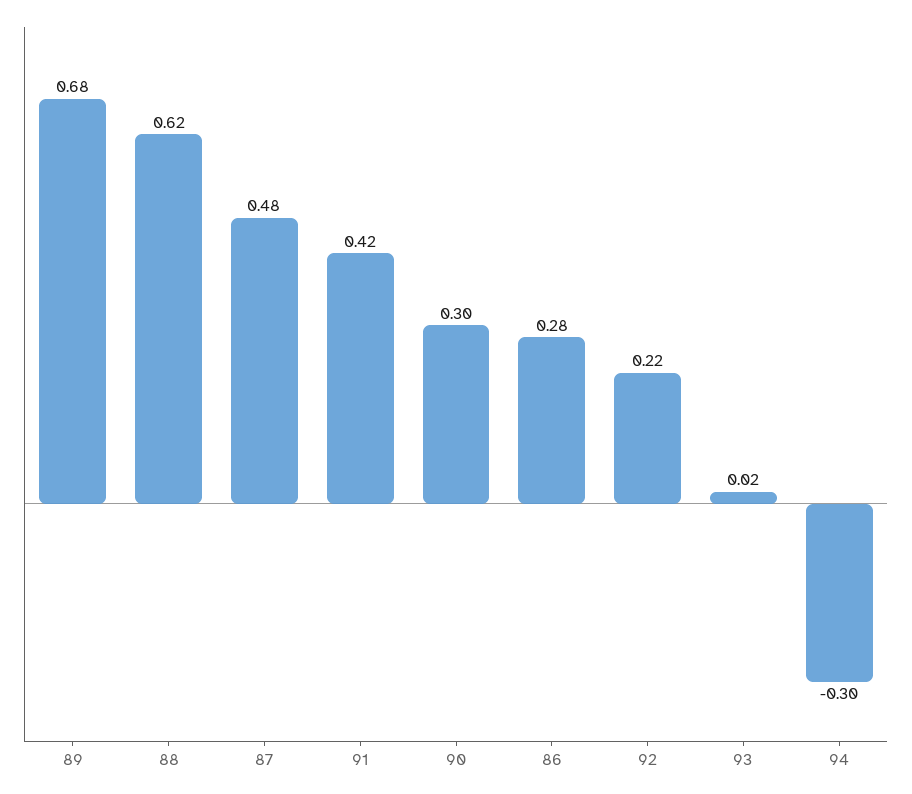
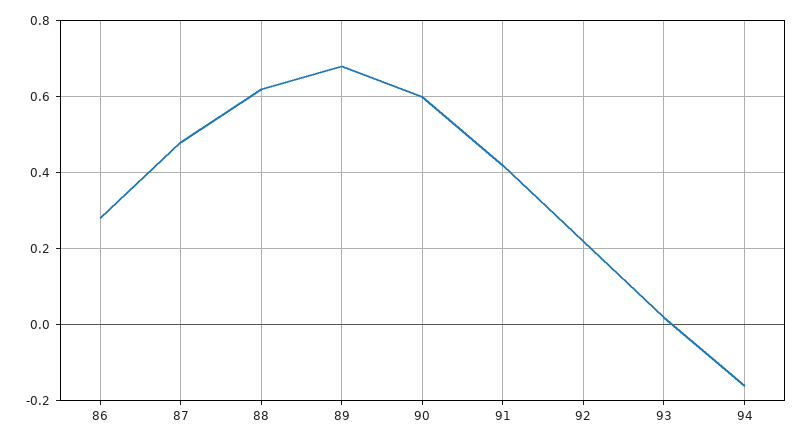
  {
    "89": 0.68,
    "88": 0.62,
    "87": 0.48,
    "91": 0.42,
-   "90": 0.3,
+   "90": 0.6,
    "86": 0.28,
    "92": 0.22,
    "93": 0.02,
-   "94": -0.3
+   "94": -0.15
  }

